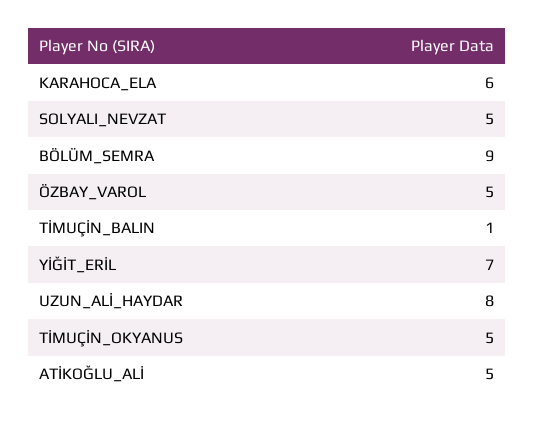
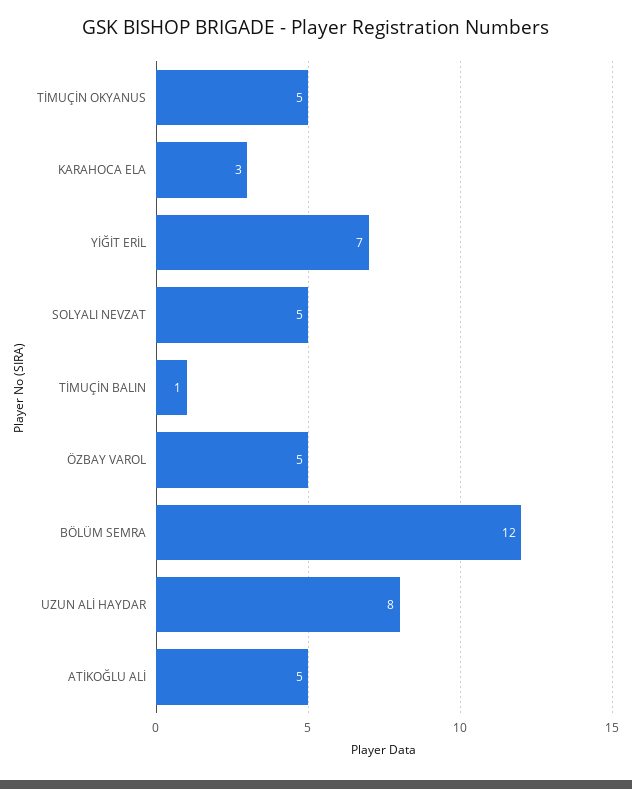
  {
-   "KARAHOCA_ELA": 6,
+   "KARAHOCA_ELA": 3,
    "SOLYALI_NEVZAT": 5,
-   "BÖLÜM_SEMRA": 9,
+   "BÖLÜM_SEMRA": 12,
    "ÖZBAY_VAROL": 5,
    "TİMUÇİN_BALIN": 1,
    "YİĞİT_ERİL": 7,
    "UZUN_ALİ_HAYDAR": 8,
    "TİMUÇİN_OKYANUS": 5,
    "ATİKOĞLU_ALİ": 5
  }

